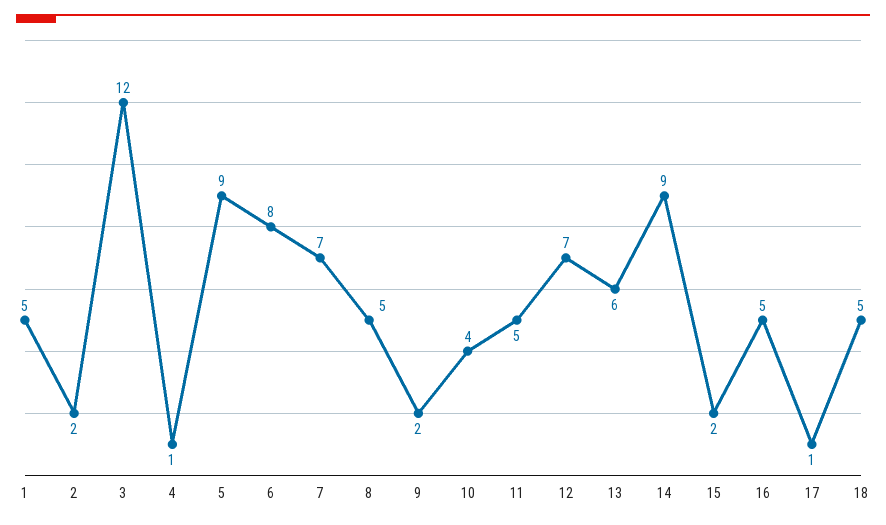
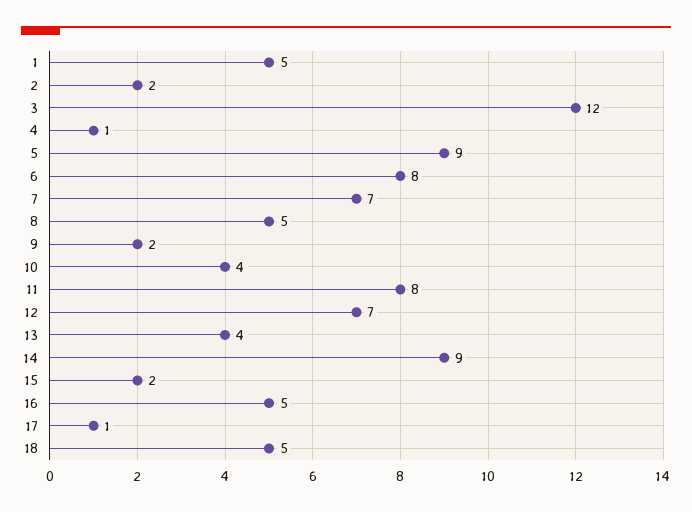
  {
    "1": 5,
    "2": 2,
    "3": 12,
    "4": 1,
    "5": 9,
    "6": 8,
    "7": 7,
    "8": 5,
    "9": 2,
    "10": 4,
-   "11": 5,
+   "11": 8,
    "12": 7,
-   "13": 6,
+   "13": 4,
    "14": 9,
    "15": 2,
    "16": 5,
    "17": 1,
    "18": 5
  }

